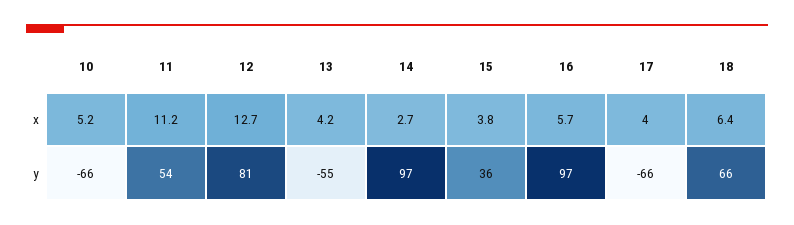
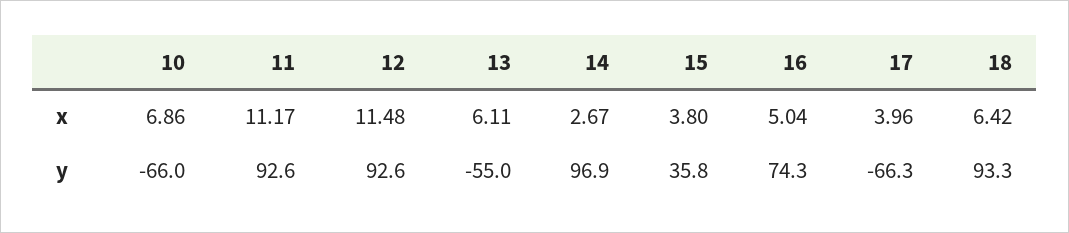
  {
    "10": {
-     "x": 5.2,
+     "x": 6.86,
      "y": -66
    },
    "11": {
      "x": 11.17,
-     "y": 54
+     "y": 92.6
    },
    "12": {
-     "x": 12.7,
+     "x": 11.48,
-     "y": 81
+     "y": 92.6
    },
    "13": {
-     "x": 4.2,
+     "x": 6.11,
      "y": -55
    },
    "14": {
      "x": 2.67,
      "y": 96.9
    },
    "15": {
      "x": 3.8,
      "y": 35.8
    },
    "16": {
-     "x": 5.7,
+     "x": 5.04,
-     "y": 97
+     "y": 74.3
    },
    "17": {
      "x": 3.96,
      "y": -66.3
    },
    "18": {
      "x": 6.42,
-     "y": 66
+     "y": 93.3
    }
  }

